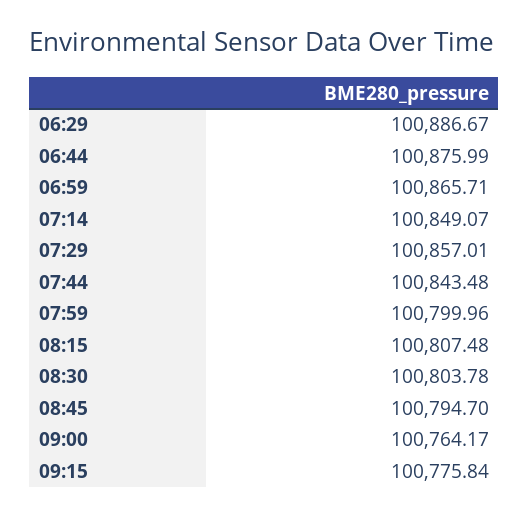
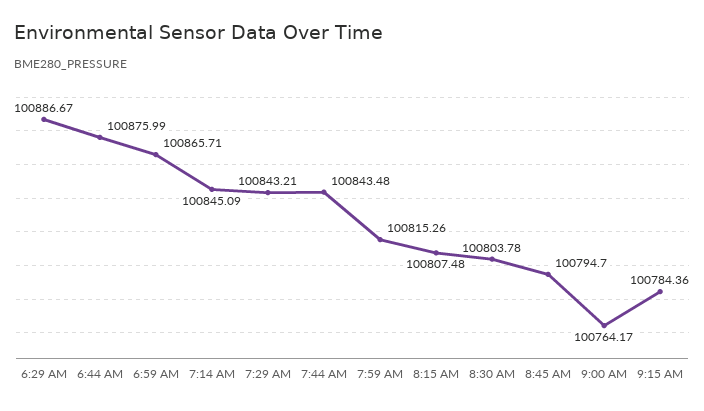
  {
    "06:29": 100886.67,
    "06:44": 100875.99,
    "06:59": 100865.71,
-   "07:14": 100849.07,
+   "07:14": 100845.09,
-   "07:29": 100857.01,
+   "07:29": 100843.21,
    "07:44": 100843.48,
-   "07:59": 100799.96,
+   "07:59": 100815.26,
    "08:15": 100807.48,
    "08:30": 100803.78,
    "08:45": 100794.7,
    "09:00": 100764.17,
-   "09:15": 100775.84
+   "09:15": 100784.36
  }

